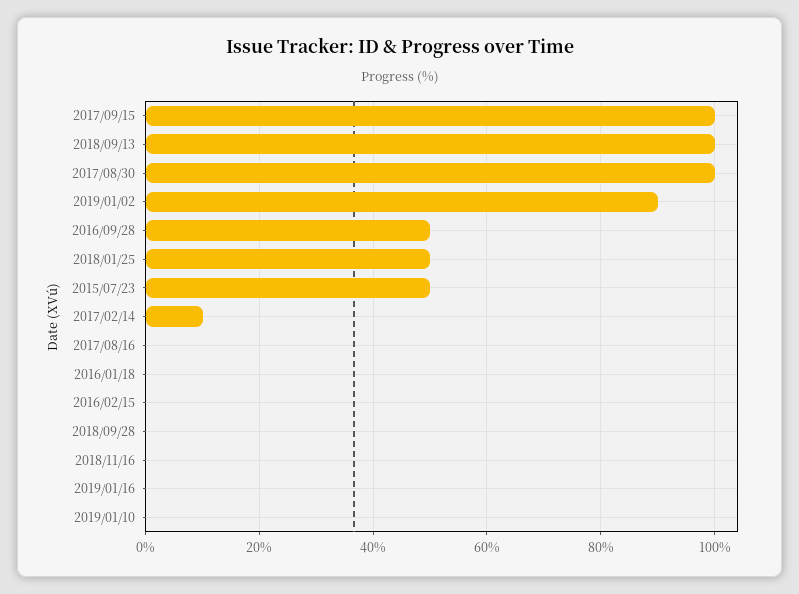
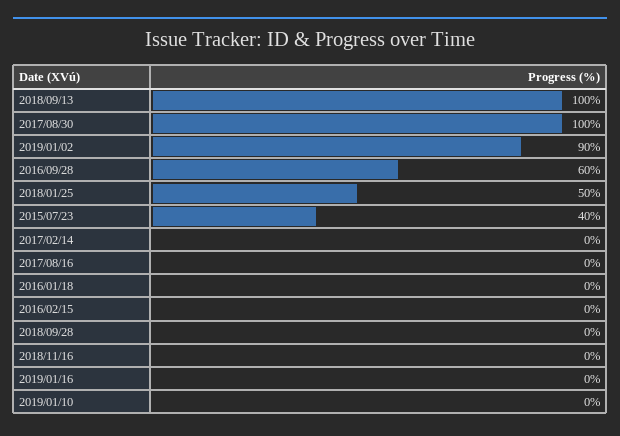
  {
-   "2017/09/15": 100,
    "2018/09/13": 100,
    "2017/08/30": 100,
    "2019/01/02": 90,
-   "2016/09/28": 50,
+   "2016/09/28": 60,
    "2018/01/25": 50,
-   "2015/07/23": 50,
+   "2015/07/23": 40,
-   "2017/02/14": 10,
+   "2017/02/14": 0,
    "2017/08/16": 0,
    "2016/01/18": 0,
    "2016/02/15": 0,
    "2018/09/28": 0,
    "2018/11/16": 0,
    "2019/01/16": 0,
    "2019/01/10": 0
  }

